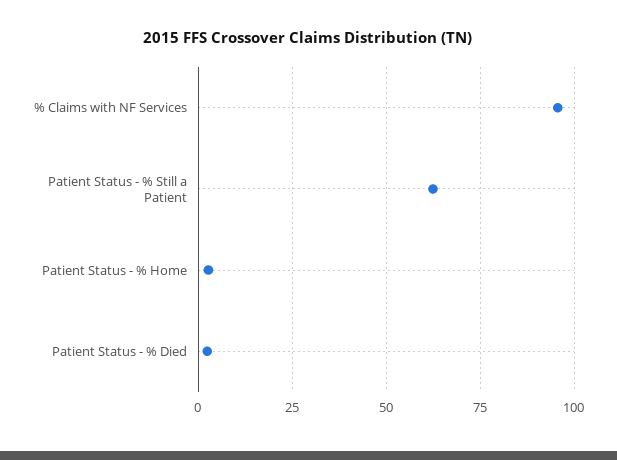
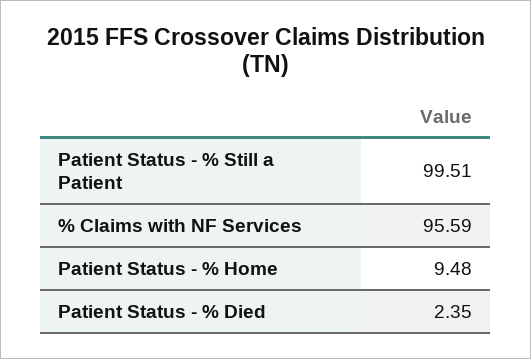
  {
    "% Claims with NF Services": 95.59,
-   "Patient Status - % Still a Patient": 62.5,
+   "Patient Status - % Still a Patient": 99.51,
-   "Patient Status - % Home": 2.5,
+   "Patient Status - % Home": 9.48,
    "Patient Status - % Died": 2.35
  }

